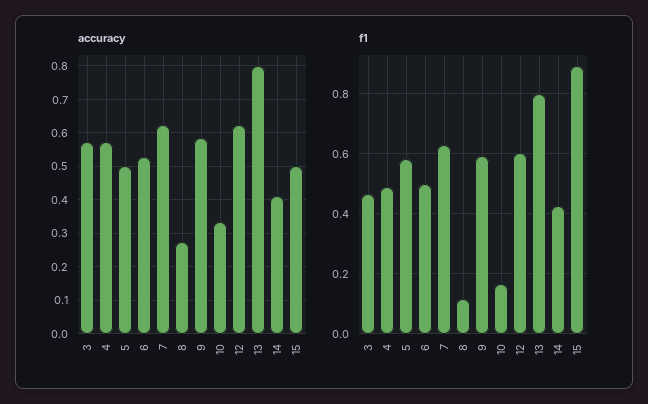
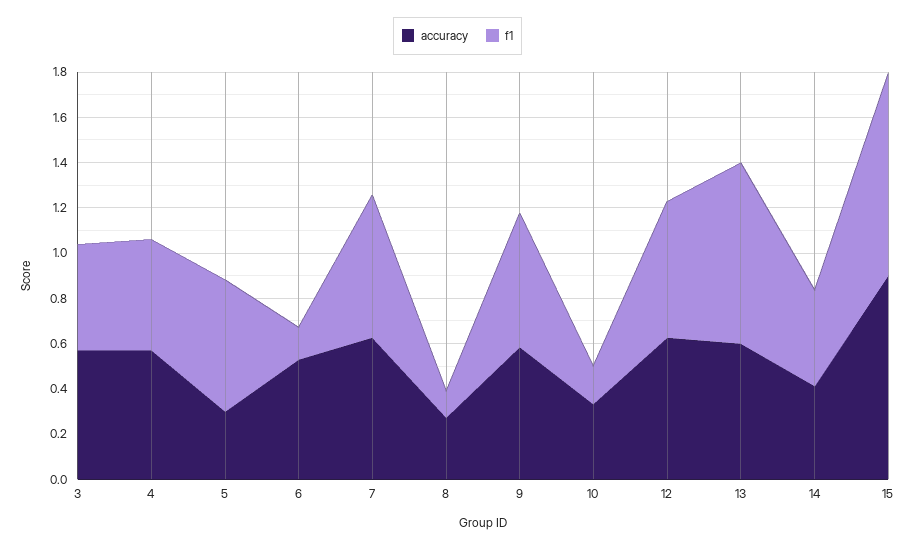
  {
    "accuracy": {
      "3": 0.58,
      "4": 0.58,
-     "5": 0.5,
+     "5": 0.3,
      "6": 0.52,
      "7": 0.62,
      "8": 0.28,
      "9": 0.58,
      "10": 0.34,
      "12": 0.62,
-     "13": 0.8,
+     "13": 0.6,
      "14": 0.42,
-     "15": 0.5
+     "15": 0.9
    },
    "f1": {
      "3": 0.475,
      "4": 0.5,
      "5": 0.575,
-     "6": 0.5,
+     "6": 0.15,
      "7": 0.625,
      "8": 0.125,
      "9": 0.6,
      "10": 0.175,
      "12": 0.6,
      "13": 0.8,
      "14": 0.425,
      "15": 0.9
    }
  }

